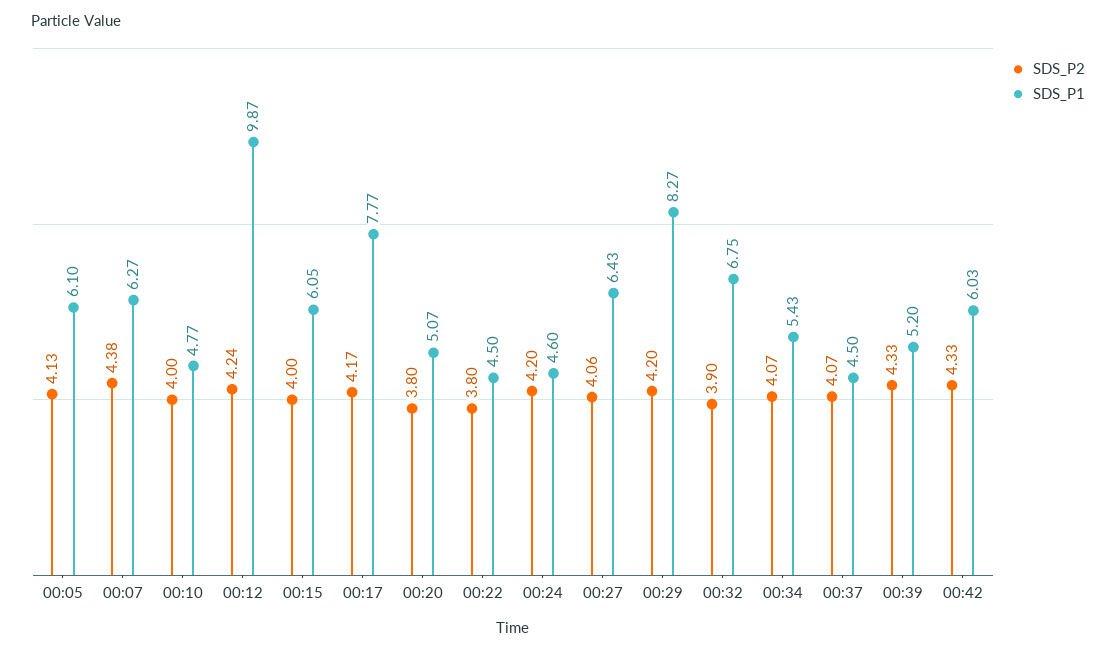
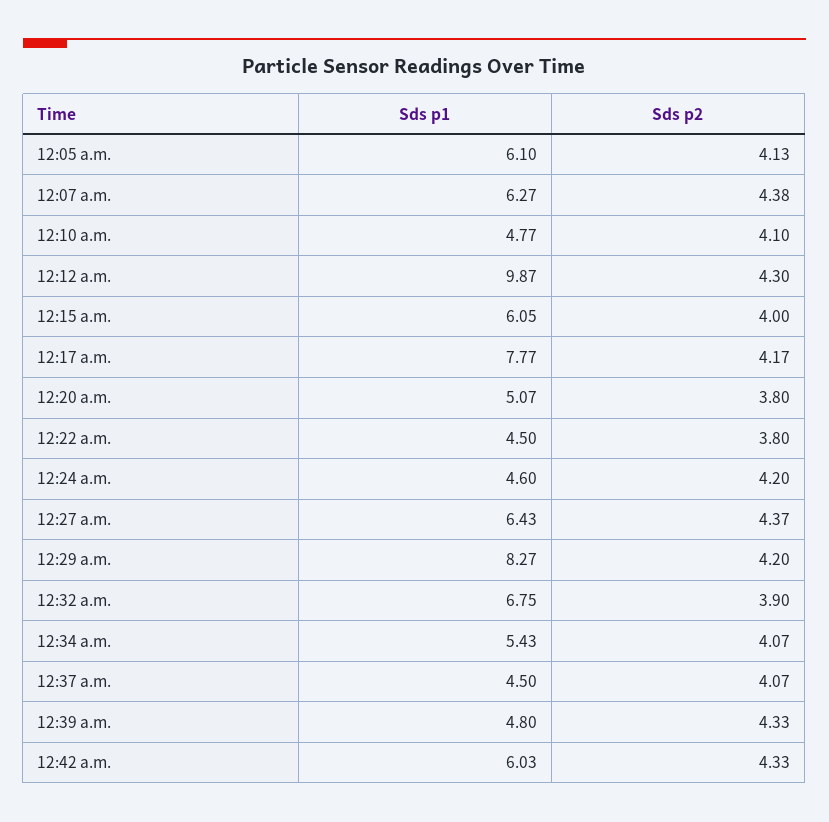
  {
    "SDS_P2": {
      "00:05": 4.13,
      "00:07": 4.38,
-     "00:10": 4,
+     "00:10": 4.1,
-     "00:12": 4.24,
+     "00:12": 4.3,
      "00:15": 4,
      "00:17": 4.17,
      "00:20": 3.8,
      "00:22": 3.8,
      "00:24": 4.2,
-     "00:27": 4.06,
+     "00:27": 4.37,
      "00:29": 4.2,
      "00:32": 3.9,
      "00:34": 4.07,
      "00:37": 4.07,
      "00:39": 4.33,
      "00:42": 4.33
    },
    "SDS_P1": {
      "00:05": 6.1,
      "00:07": 6.27,
      "00:10": 4.77,
      "00:12": 9.87,
      "00:15": 6.05,
      "00:17": 7.77,
      "00:20": 5.07,
      "00:22": 4.5,
      "00:24": 4.6,
      "00:27": 6.43,
      "00:29": 8.27,
      "00:32": 6.75,
      "00:34": 5.43,
      "00:37": 4.5,
-     "00:39": 5.2,
+     "00:39": 4.8,
      "00:42": 6.03
    }
  }

